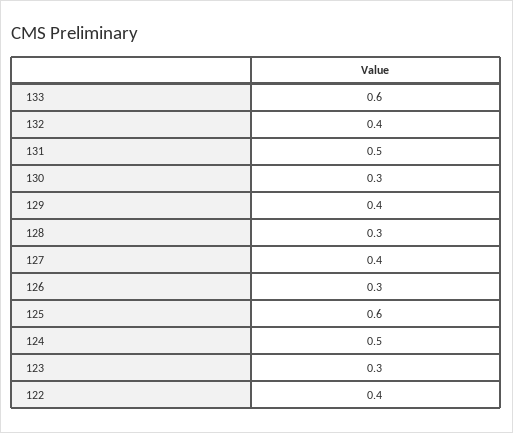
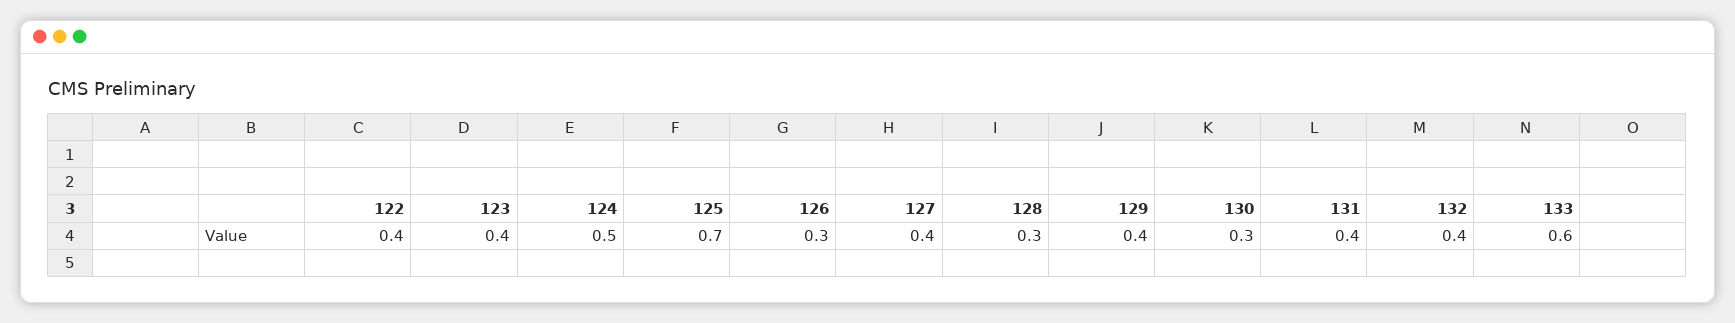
  {
    "133": 0.6,
    "132": 0.4,
-   "131": 0.5,
+   "131": 0.4,
    "130": 0.3,
    "129": 0.4,
    "128": 0.3,
    "127": 0.4,
    "126": 0.3,
-   "125": 0.6,
+   "125": 0.7,
    "124": 0.5,
-   "123": 0.3,
+   "123": 0.4,
    "122": 0.4
  }

